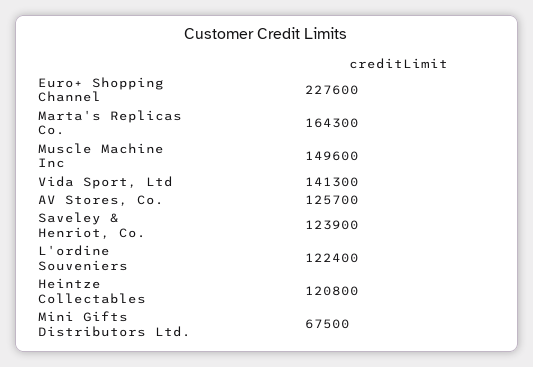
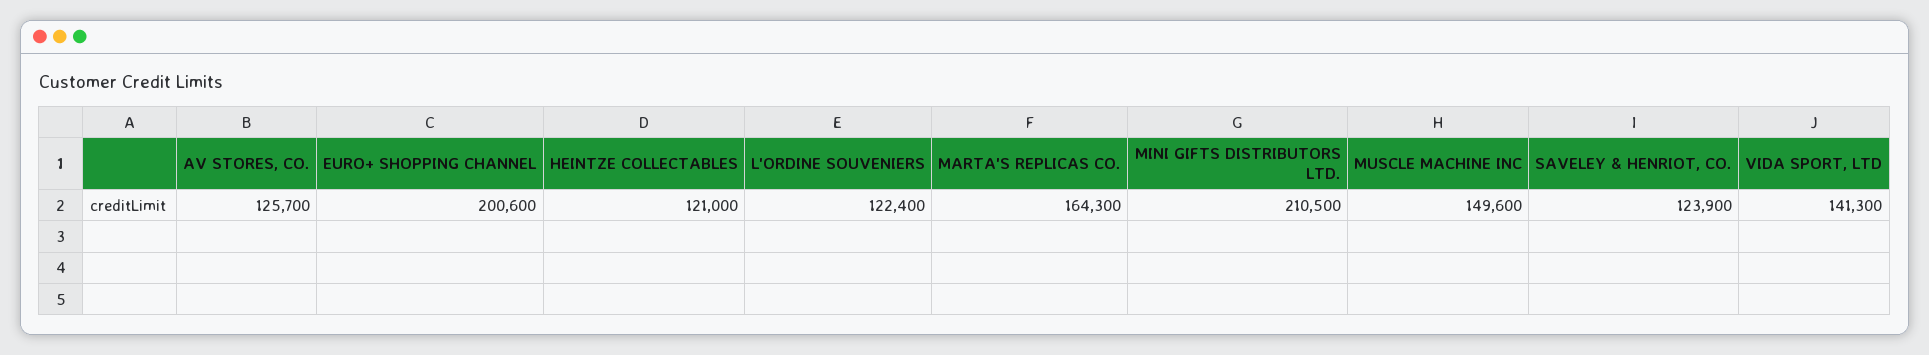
  {
-   "Euro+ Shopping Channel": 227600,
+   "Euro+ Shopping Channel": 200600,
    "Marta's Replicas Co.": 164300,
    "Muscle Machine Inc": 149600,
    "Vida Sport, Ltd": 141300,
    "AV Stores, Co.": 125700,
    "Saveley & Henriot, Co.": 123900,
    "L'ordine Souveniers": 122400,
-   "Heintze Collectables": 120800,
+   "Heintze Collectables": 121000,
-   "Mini Gifts Distributors Ltd.": 67500
+   "Mini Gifts Distributors Ltd.": 210500
  }

